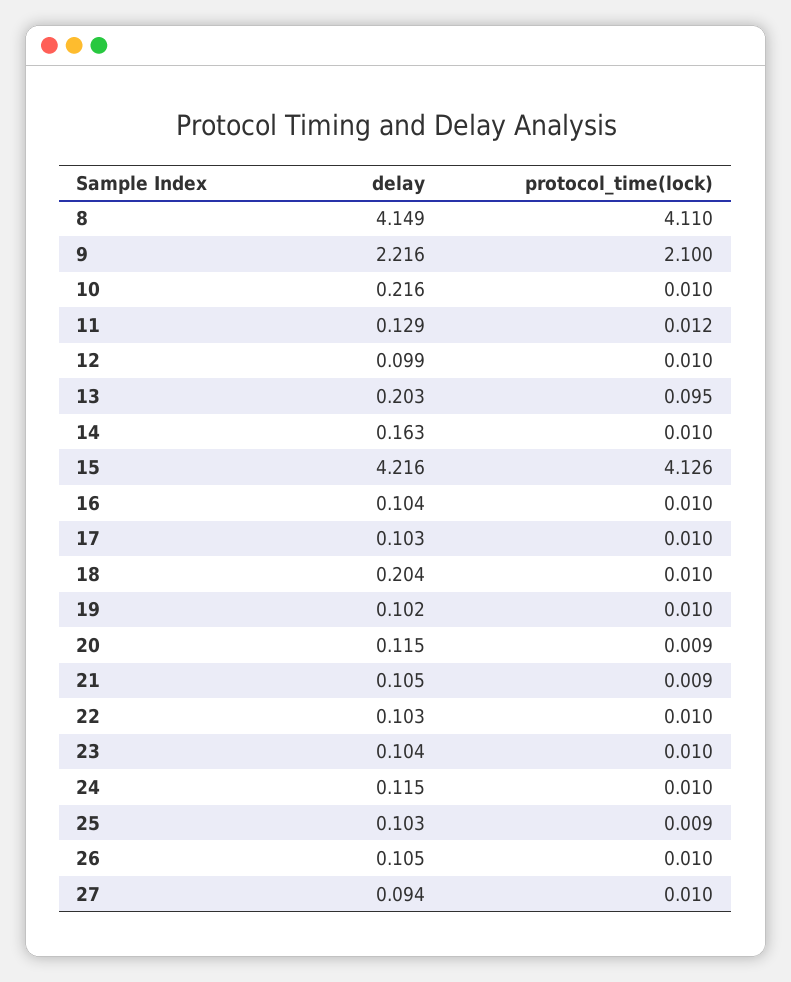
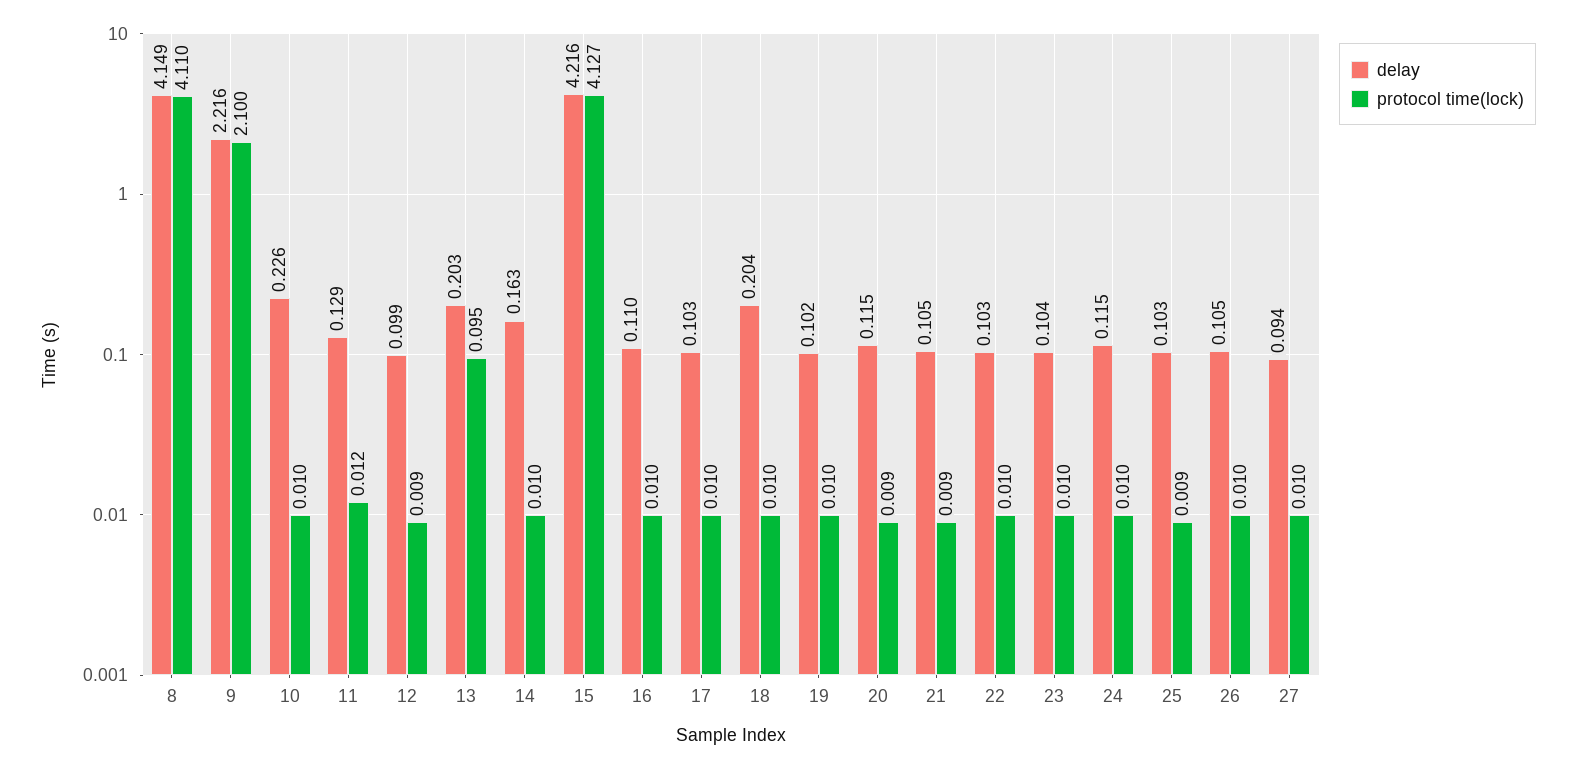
  {
    "delay": {
      "8": 4.149,
      "9": 2.216,
-     "10": 0.216,
+     "10": 0.226,
      "11": 0.129,
      "12": 0.099,
      "13": 0.203,
      "14": 0.163,
      "15": 4.216,
-     "16": 0.104,
+     "16": 0.11,
      "17": 0.103,
      "18": 0.204,
      "19": 0.102,
      "20": 0.115,
      "21": 0.105,
      "22": 0.103,
      "23": 0.104,
      "24": 0.115,
      "25": 0.103,
      "26": 0.105,
      "27": 0.094
    },
    "protocol_time(lock)": {
      "8": 4.11,
      "9": 2.1,
      "10": 0.01,
      "11": 0.012,
-     "12": 0.01,
+     "12": 0.009,
      "13": 0.095,
      "14": 0.01,
-     "15": 4.126,
+     "15": 4.127,
      "16": 0.01,
      "17": 0.01,
      "18": 0.01,
      "19": 0.01,
      "20": 0.009,
      "21": 0.009,
      "22": 0.01,
      "23": 0.01,
      "24": 0.01,
      "25": 0.009,
      "26": 0.01,
      "27": 0.01
    }
  }

